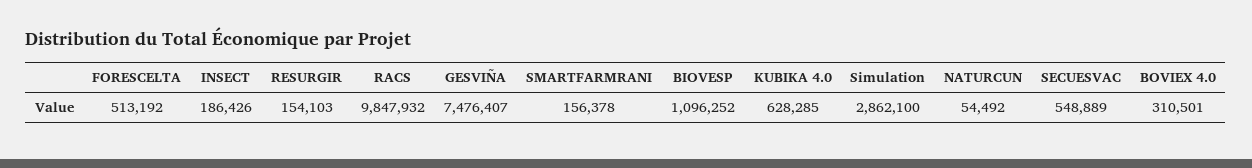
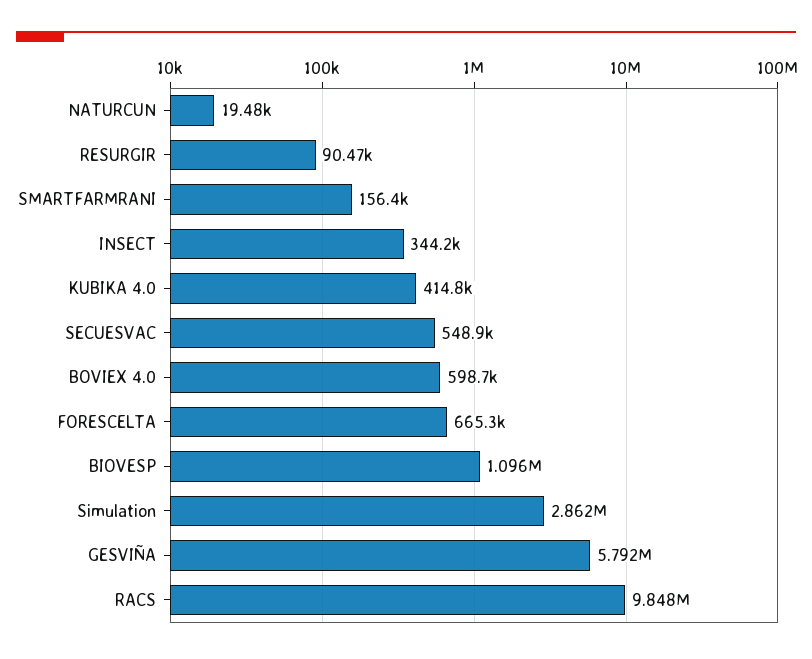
  {
-   "FORESCELTA": 513192,
+   "FORESCELTA": 665300,
-   "INSECT": 186426,
+   "INSECT": 344200,
-   "RESURGIR": 154103,
+   "RESURGIR": 90470,
    "RACS": 9847932,
-   "GESVIÑA": 7476407,
+   "GESVIÑA": 5792000,
    "SMARTFARMRANI": 156378,
    "BIOVESP": 1096252,
-   "KUBIKA 4.0": 628285,
+   "KUBIKA 4.0": 414800,
    "Simulation": 2862100,
-   "NATURCUN": 54492,
+   "NATURCUN": 19480,
    "SECUESVAC": 548889,
-   "BOVIEX 4.0": 310501
+   "BOVIEX 4.0": 598700
  }

